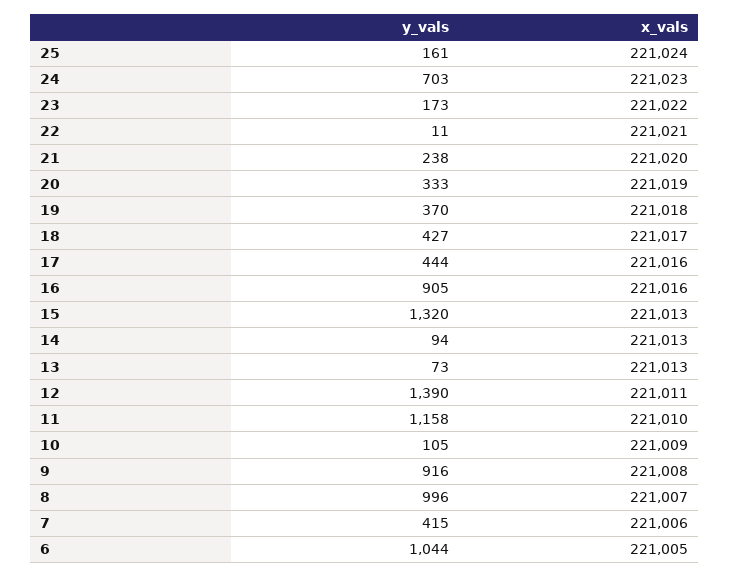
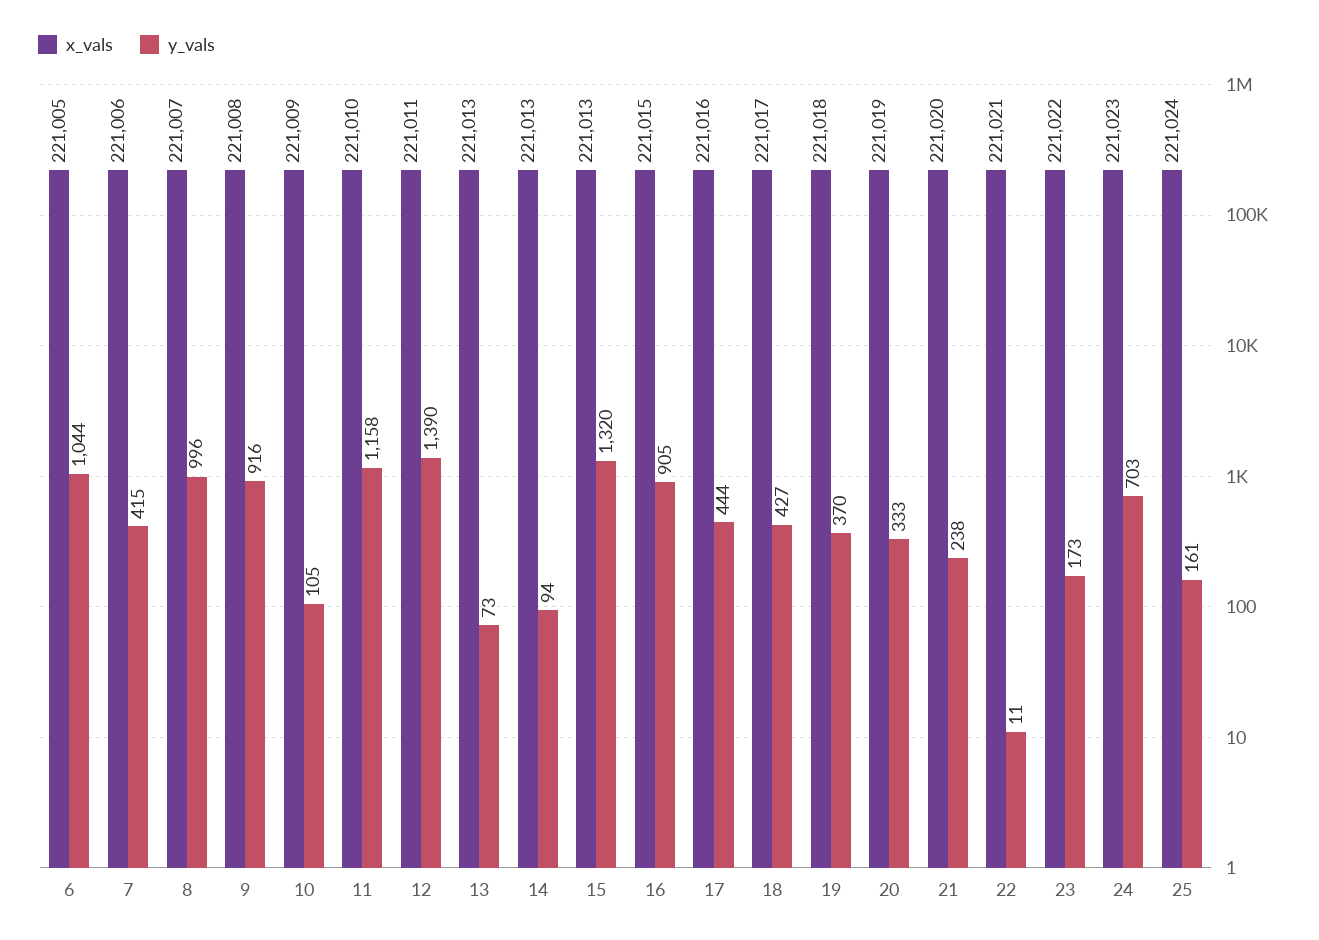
  {
    "y_vals": {
      "25": 161,
      "24": 703,
      "23": 173,
      "22": 11,
      "21": 238,
      "20": 333,
      "19": 370,
      "18": 427,
      "17": 444,
      "16": 905,
      "15": 1320,
      "14": 94,
      "13": 73,
      "12": 1390,
      "11": 1158,
      "10": 105,
      "9": 916,
      "8": 996,
      "7": 415,
      "6": 1044
    },
    "x_vals": {
      "25": 221024,
      "24": 221023,
      "23": 221022,
      "22": 221021,
      "21": 221020,
      "20": 221019,
      "19": 221018,
      "18": 221017,
      "17": 221016,
-     "16": 221016,
+     "16": 221015,
      "15": 221013,
      "14": 221013,
      "13": 221013,
      "12": 221011,
      "11": 221010,
      "10": 221009,
      "9": 221008,
      "8": 221007,
      "7": 221006,
      "6": 221005
    }
  }

